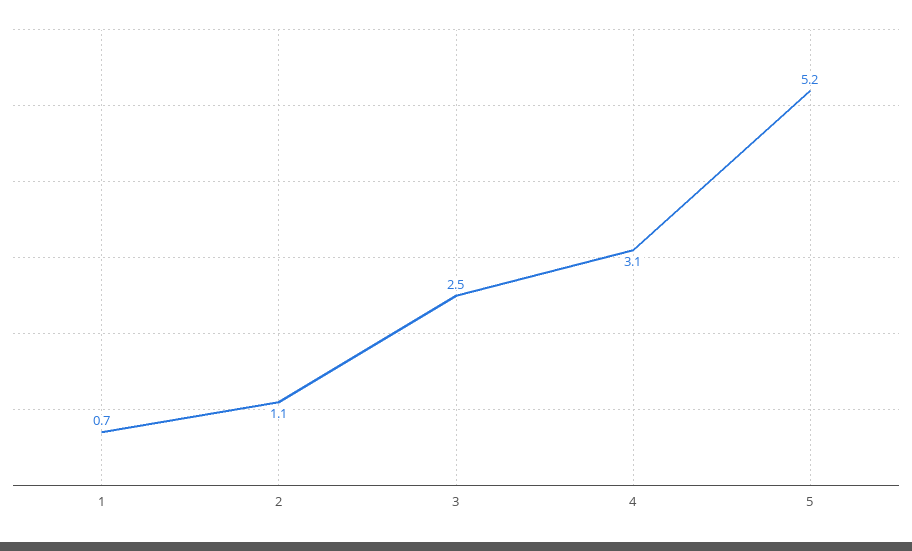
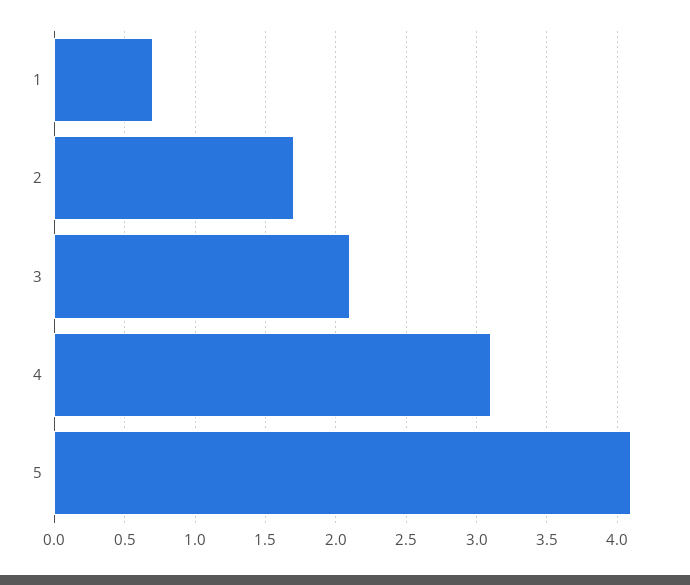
  {
    "1": 0.7,
-   "2": 1.1,
+   "2": 1.7,
-   "3": 2.5,
+   "3": 2.1,
    "4": 3.1,
-   "5": 5.2
+   "5": 4.1
  }

